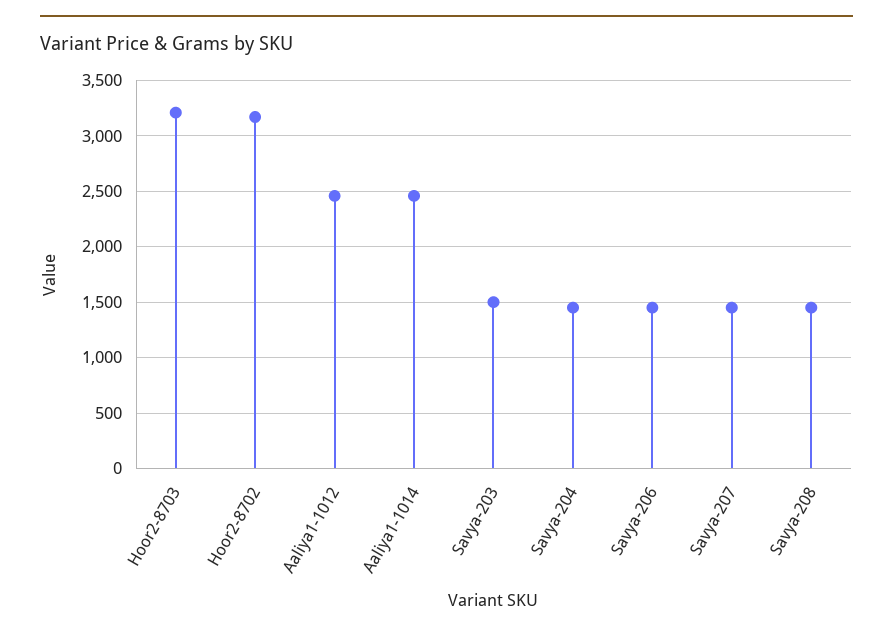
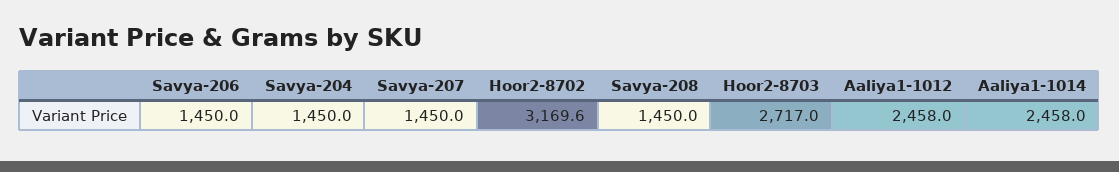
  {
-   "Hoor2-8703": 3200,
+   "Hoor2-8703": 2717,
    "Hoor2-8702": 3169.6,
    "Aaliya1-1012": 2458,
    "Aaliya1-1014": 2458,
-   "Savya-203": 1500,
    "Savya-204": 1450,
    "Savya-206": 1450,
    "Savya-207": 1450,
    "Savya-208": 1450
  }

